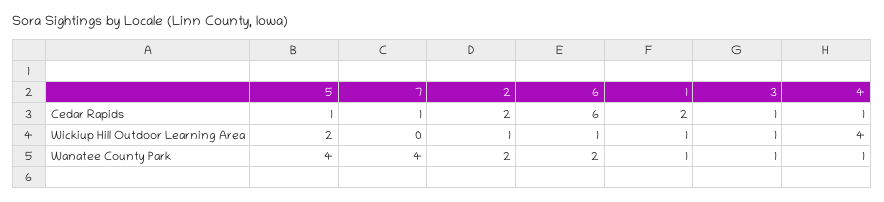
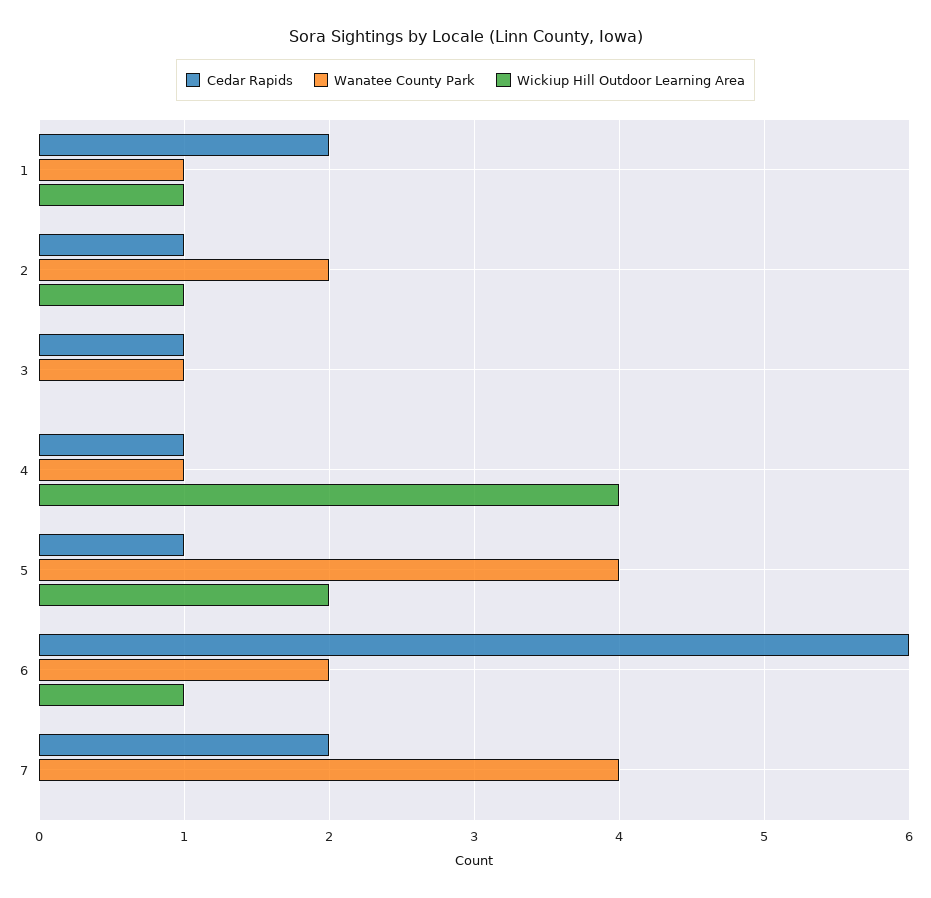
  {
    "Cedar Rapids": {
      "5": 1,
-     "7": 1,
+     "7": 2,
-     "2": 2,
+     "2": 1,
      "6": 6,
      "1": 2,
      "3": 1,
      "4": 1
    },
    "Wickiup Hill Outdoor Learning Area": {
      "5": 2,
      "7": 0,
      "2": 1,
      "6": 1,
      "1": 1,
-     "3": 1,
+     "3": 0,
      "4": 4
    },
    "Wanatee County Park": {
      "5": 4,
      "7": 4,
      "2": 2,
      "6": 2,
      "1": 1,
      "3": 1,
      "4": 1
    }
  }

